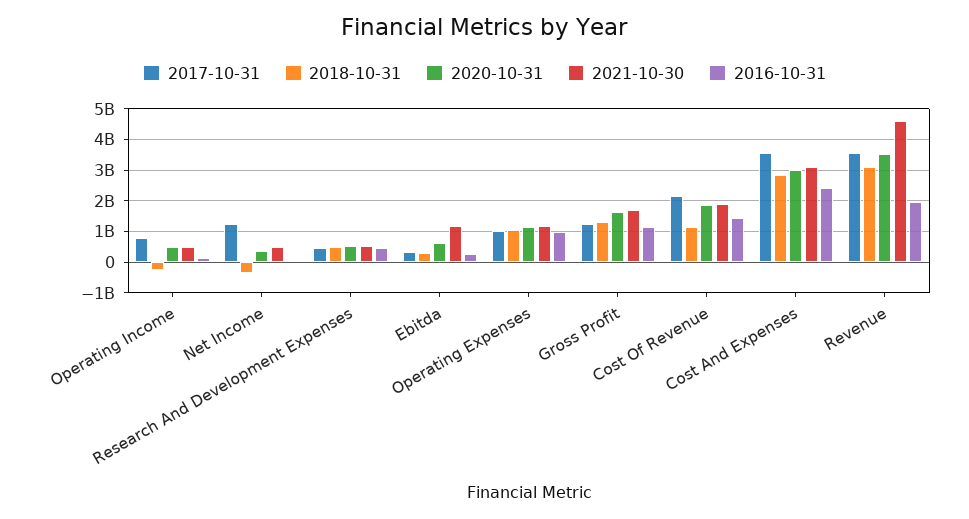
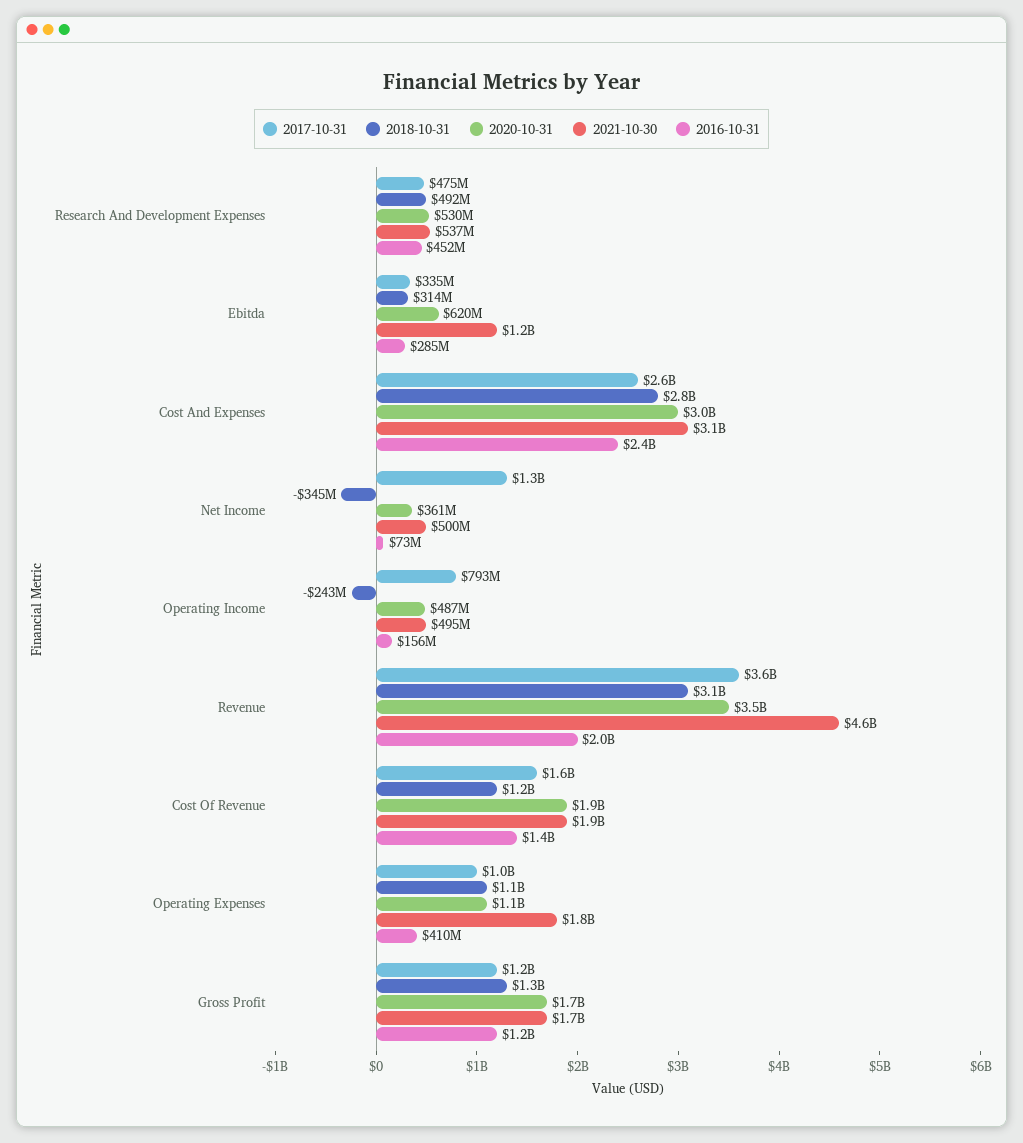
  {
    "2017-10-31": {
      "Operating Income": 793000000,
      "Net Income": 1300000000,
      "Research And Development Expenses": 475000000,
      "Ebitda": 335000000,
      "Operating Expenses": 1000000000,
      "Gross Profit": 1200000000,
-     "Cost Of Revenue": 2200000000,
+     "Cost Of Revenue": 1600000000,
-     "Cost And Expenses": 3600000000,
+     "Cost And Expenses": 2600000000,
      "Revenue": 3600000000
    },
    "2018-10-31": {
      "Operating Income": -243000000,
      "Net Income": -345000000,
      "Research And Development Expenses": 492000000,
      "Ebitda": 314000000,
      "Operating Expenses": 1100000000,
      "Gross Profit": 1300000000,
      "Cost Of Revenue": 1200000000,
      "Cost And Expenses": 2800000000,
      "Revenue": 3100000000
    },
    "2020-10-31": {
      "Operating Income": 487000000,
      "Net Income": 361000000,
      "Research And Development Expenses": 530000000,
      "Ebitda": 620000000,
      "Operating Expenses": 1100000000,
      "Gross Profit": 1700000000,
      "Cost Of Revenue": 1900000000,
      "Cost And Expenses": 3000000000,
      "Revenue": 3500000000
    },
    "2021-10-30": {
      "Operating Income": 495000000,
      "Net Income": 500000000,
      "Research And Development Expenses": 537000000,
      "Ebitda": 1200000000,
-     "Operating Expenses": 1200000000,
+     "Operating Expenses": 1800000000,
      "Gross Profit": 1700000000,
      "Cost Of Revenue": 1900000000,
      "Cost And Expenses": 3100000000,
      "Revenue": 4600000000
    },
    "2016-10-31": {
      "Operating Income": 156000000,
      "Net Income": 73000000,
      "Research And Development Expenses": 452000000,
      "Ebitda": 285000000,
-     "Operating Expenses": 1000000000,
+     "Operating Expenses": 410000000,
      "Gross Profit": 1200000000,
      "Cost Of Revenue": 1400000000,
      "Cost And Expenses": 2400000000,
      "Revenue": 2000000000
    }
  }

